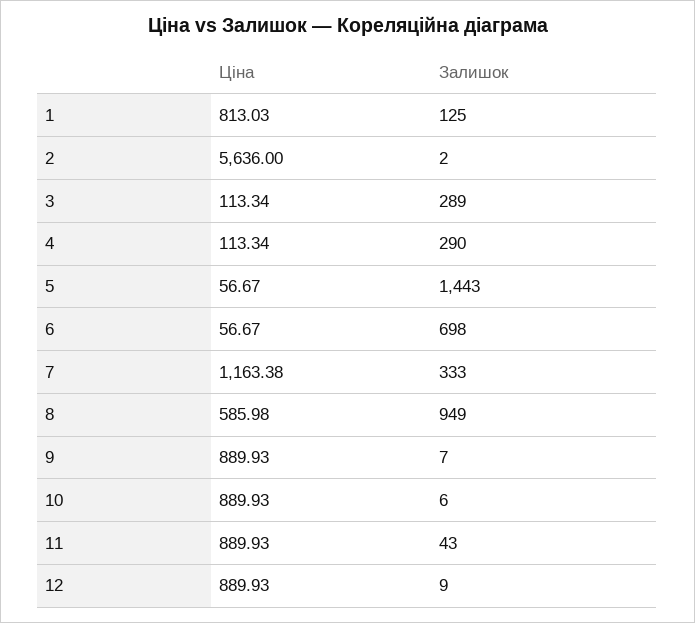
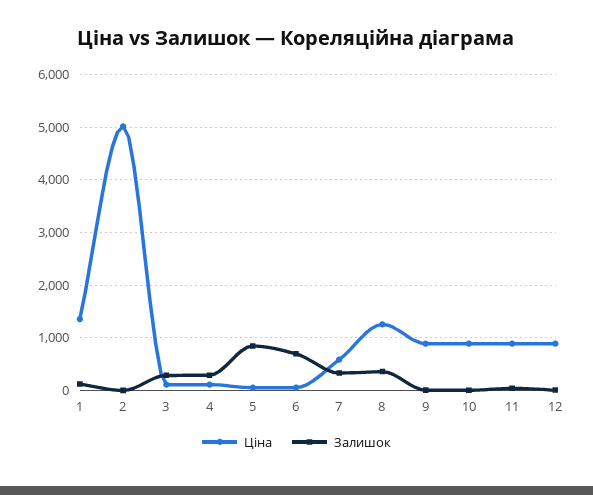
  {
    "Ціна": {
-     "1": 813.03,
+     "1": 1400,
-     "2": 5636,
+     "2": 5000,
      "3": 113.34,
      "4": 113.34,
      "5": 56.67,
      "6": 56.67,
-     "7": 1163.38,
+     "7": 600,
-     "8": 585.98,
+     "8": 1200,
      "9": 889.93,
      "10": 889.93,
      "11": 889.93,
      "12": 889.93
    },
    "Залишок": {
      "1": 125,
      "2": 2,
      "3": 289,
      "4": 290,
-     "5": 1443,
+     "5": 800,
      "6": 698,
      "7": 333,
-     "8": 949,
+     "8": 400,
      "9": 7,
      "10": 6,
      "11": 43,
      "12": 9
    }
  }

